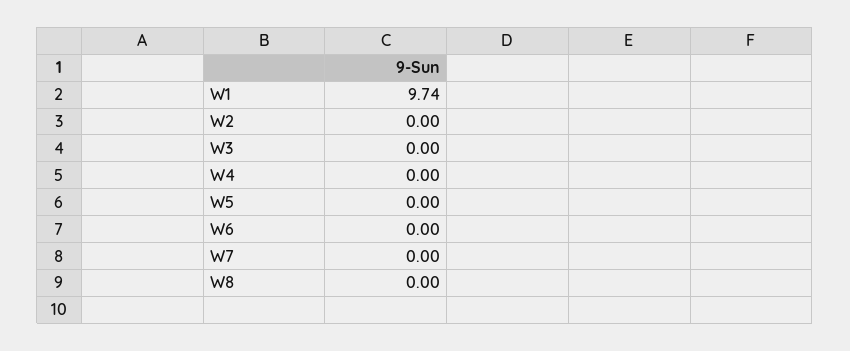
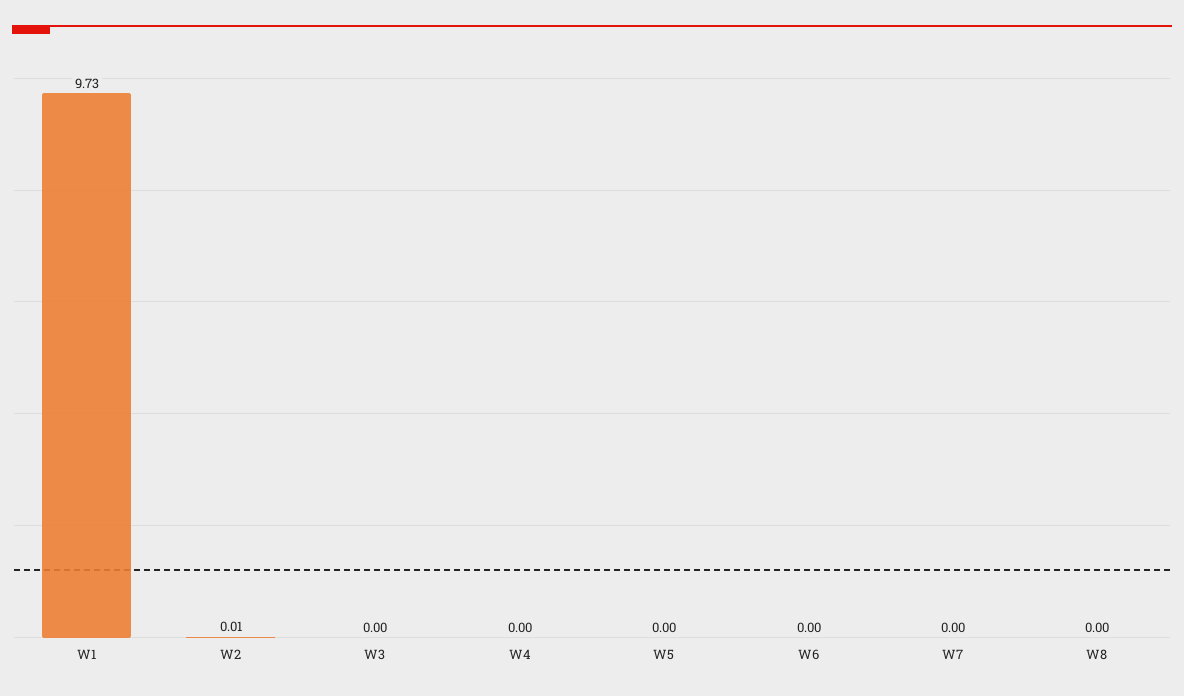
  {
-   "W1": 9.74,
+   "W1": 9.73,
-   "W2": 0,
+   "W2": 0.01,
    "W3": 0,
    "W4": 0,
    "W5": 0,
    "W6": 0,
    "W7": 0,
    "W8": 0
  }

